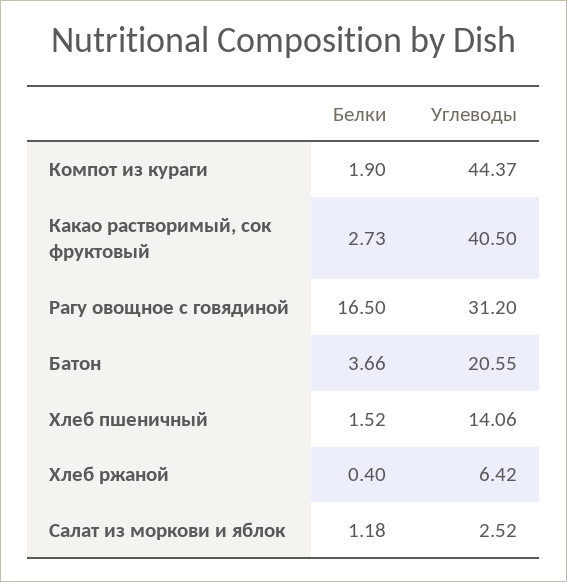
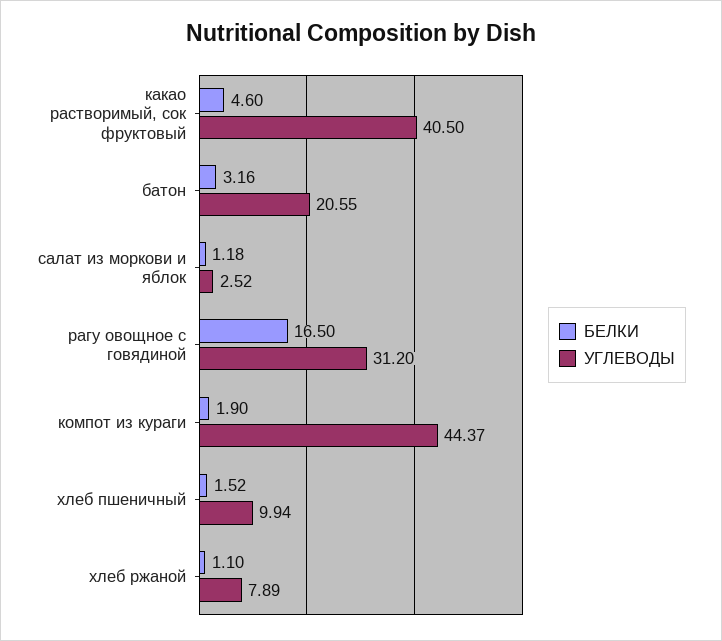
  {
    "Белки": {
      "Компот из кураги": 1.9,
-     "Какао растворимый, сок фруктовый": 2.73,
+     "Какао растворимый, сок фруктовый": 4.6,
      "Рагу овощное с говядиной": 16.5,
-     "Батон": 3.66,
+     "Батон": 3.16,
      "Хлеб пшеничный": 1.52,
-     "Хлеб ржаной": 0.4,
+     "Хлеб ржаной": 1.1,
      "Салат из моркови и яблок": 1.18
    },
    "Углеводы": {
      "Компот из кураги": 44.37,
      "Какао растворимый, сок фруктовый": 40.5,
      "Рагу овощное с говядиной": 31.2,
      "Батон": 20.55,
-     "Хлеб пшеничный": 14.06,
+     "Хлеб пшеничный": 9.94,
-     "Хлеб ржаной": 6.42,
+     "Хлеб ржаной": 7.89,
      "Салат из моркови и яблок": 2.52
    }
  }

